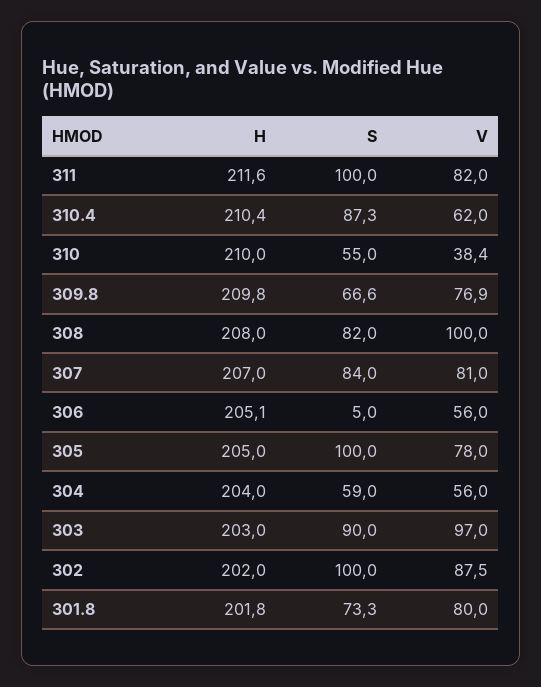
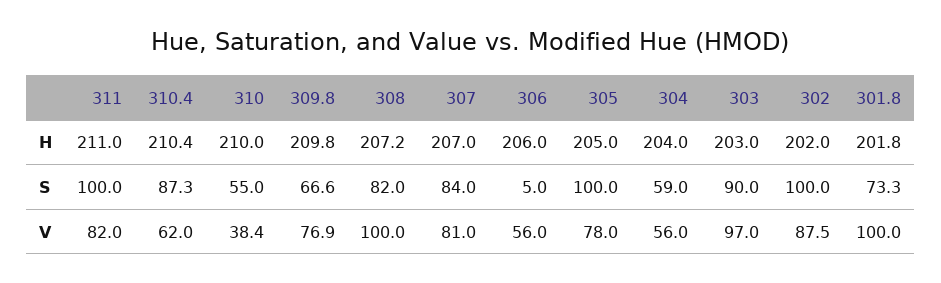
  {
    "H": {
-     "311": 211.6,
+     "311": 211,
      "310.4": 210.4,
      "310": 210,
      "309.8": 209.8,
-     "308": 208,
+     "308": 207.2,
      "307": 207,
-     "306": 205.1,
+     "306": 206,
      "305": 205,
      "304": 204,
      "303": 203,
      "302": 202,
      "301.8": 201.8
    },
    "S": {
      "311": 100,
      "310.4": 87.3,
      "310": 55,
      "309.8": 66.6,
      "308": 82,
      "307": 84,
      "306": 5,
      "305": 100,
      "304": 59,
      "303": 90,
      "302": 100,
      "301.8": 73.3
    },
    "V": {
      "311": 82,
      "310.4": 62,
      "310": 38.4,
      "309.8": 76.9,
      "308": 100,
      "307": 81,
      "306": 56,
      "305": 78,
      "304": 56,
      "303": 97,
      "302": 87.5,
-     "301.8": 80
+     "301.8": 100
    }
  }

